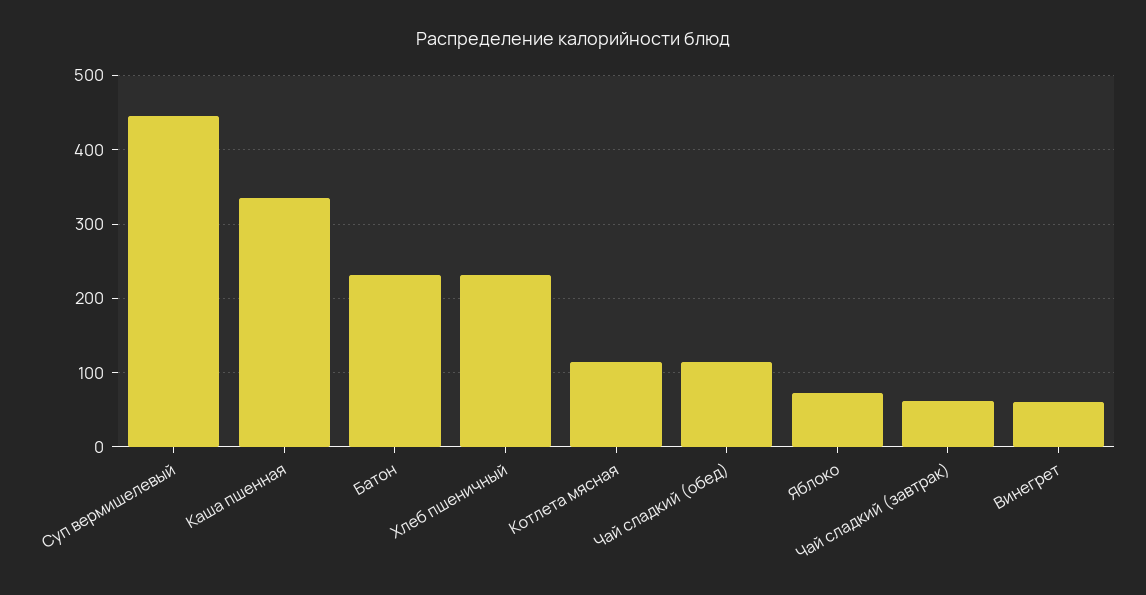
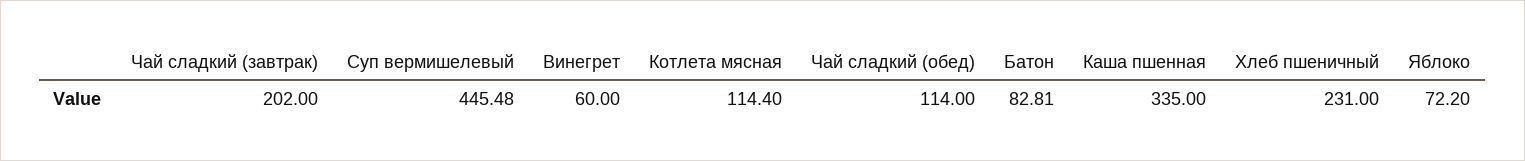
  {
    "Суп вермишелевый": 445.48,
    "Каша пшенная": 335,
-   "Батон": 230,
+   "Батон": 82.81,
    "Хлеб пшеничный": 231,
    "Котлета мясная": 114.4,
    "Чай сладкий (обед)": 114,
    "Яблоко": 72.2,
-   "Чай сладкий (завтрак)": 60,
+   "Чай сладкий (завтрак)": 202,
    "Винегрет": 60
  }

